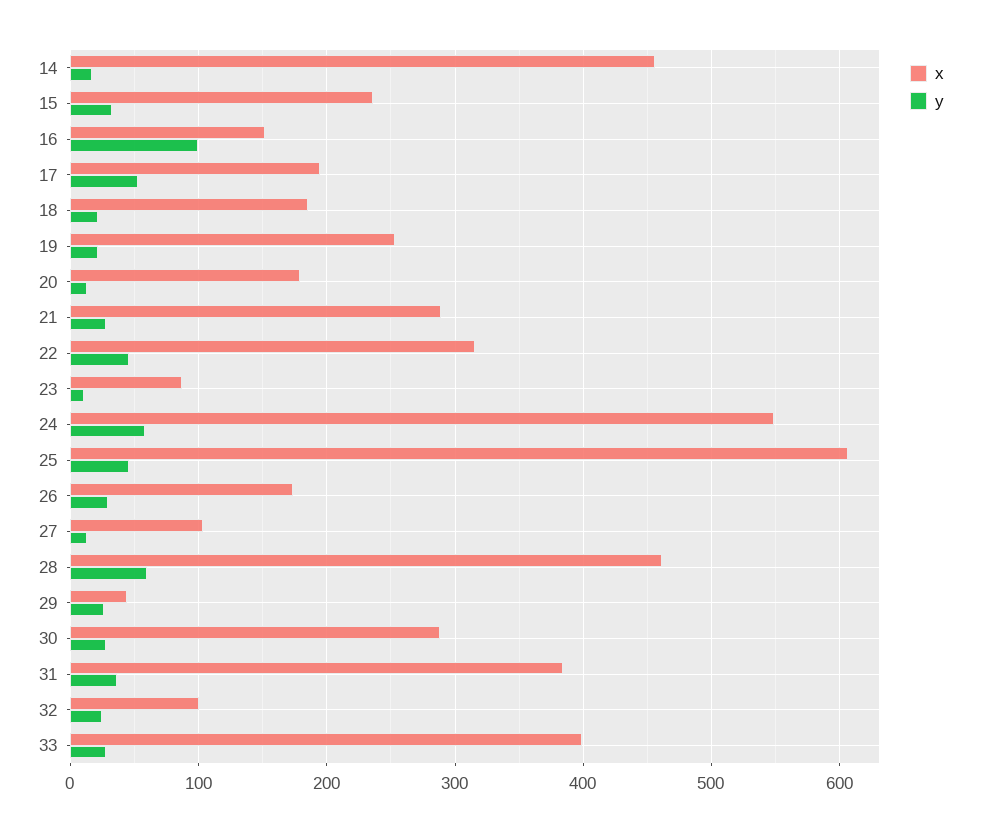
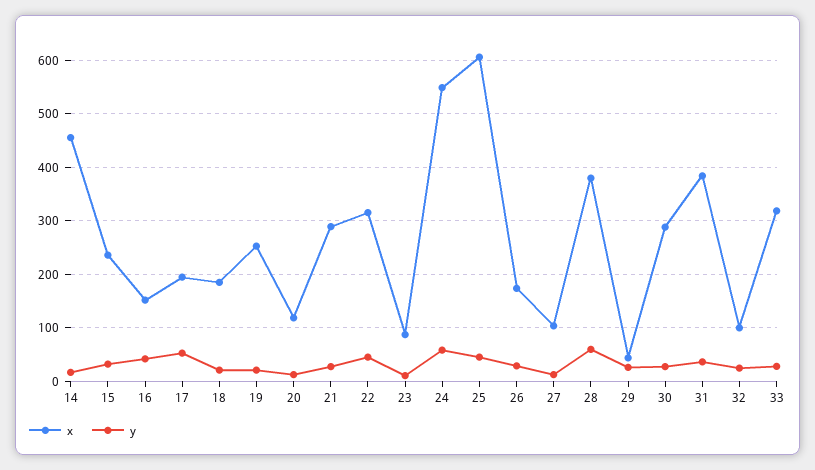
  {
    "x": {
      "14": 460,
      "15": 240,
      "16": 150,
      "17": 190,
      "18": 190,
      "19": 250,
-     "20": 180,
+     "20": 120,
      "21": 290,
      "22": 320,
      "23": 90,
      "24": 550,
      "25": 610,
      "26": 170,
      "27": 100,
-     "28": 460,
+     "28": 380,
      "29": 40,
      "30": 290,
      "31": 380,
      "32": 100,
-     "33": 400
+     "33": 320
    },
    "y": {
      "14": 20,
      "15": 30,
-     "16": 100,
+     "16": 40,
      "17": 50,
      "18": 20,
      "19": 20,
      "20": 10,
      "21": 30,
      "22": 50,
      "23": 10,
      "24": 60,
      "25": 50,
      "26": 30,
      "27": 10,
      "28": 60,
      "29": 30,
      "30": 30,
      "31": 40,
      "32": 20,
      "33": 30
    }
  }

